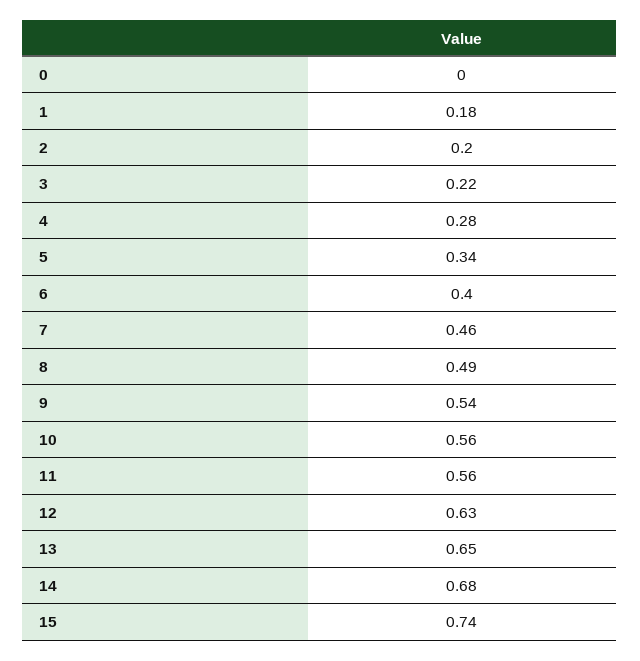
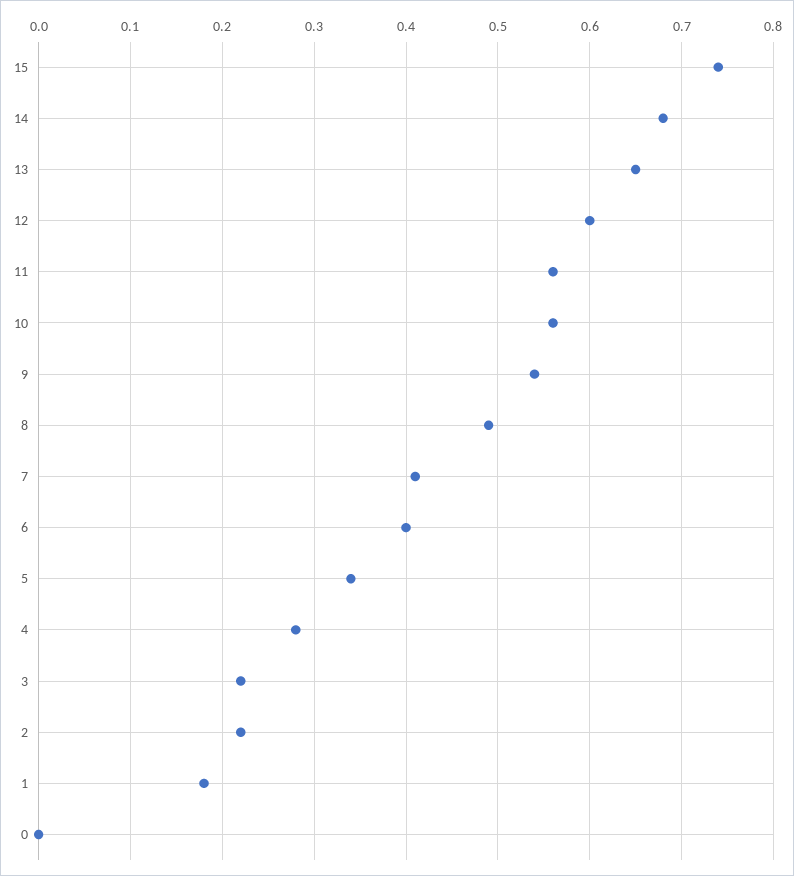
  {
    "0": 0,
    "1": 0.18,
-   "2": 0.2,
+   "2": 0.22,
    "3": 0.22,
    "4": 0.28,
    "5": 0.34,
    "6": 0.4,
-   "7": 0.46,
+   "7": 0.41,
    "8": 0.49,
    "9": 0.54,
    "10": 0.56,
    "11": 0.56,
-   "12": 0.63,
+   "12": 0.6,
    "13": 0.65,
    "14": 0.68,
    "15": 0.74
  }

